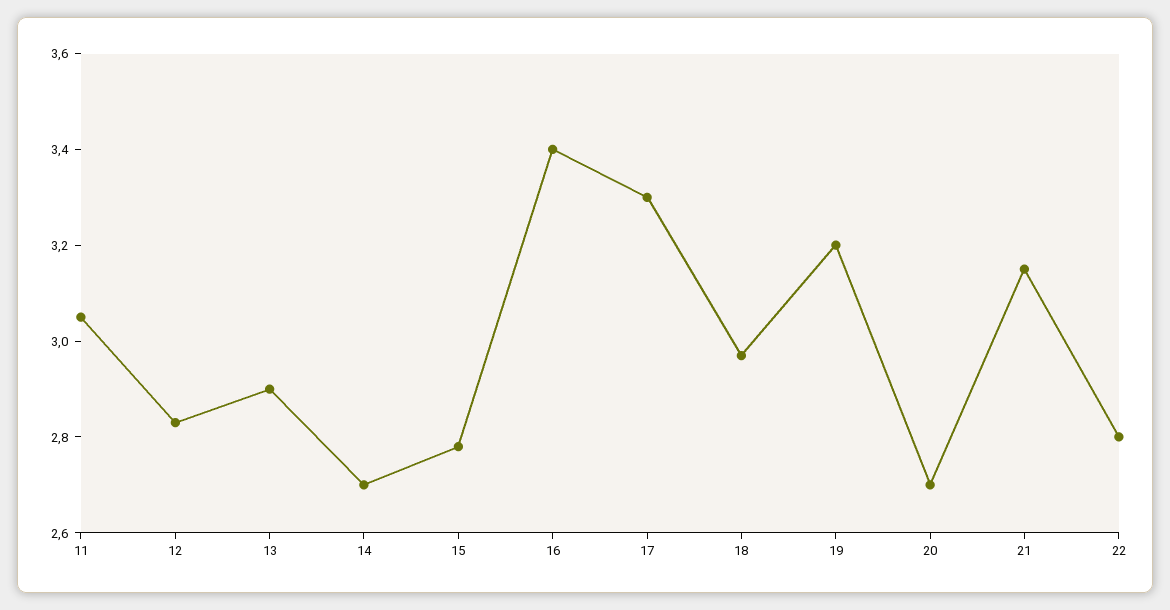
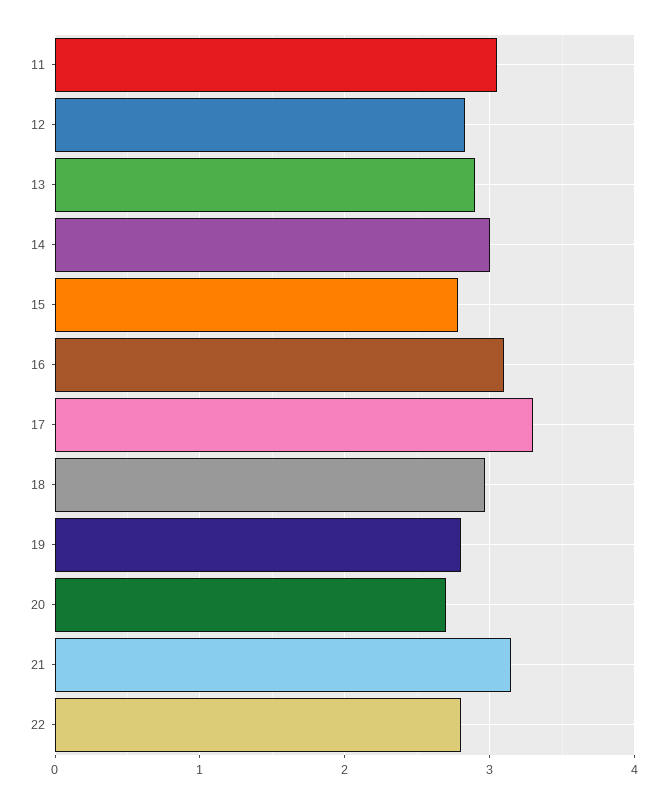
  {
    "11": 3.05,
    "12": 2.85,
    "13": 2.9,
-   "14": 2.7,
+   "14": 3,
    "15": 2.8,
-   "16": 3.4,
+   "16": 3.1,
    "17": 3.3,
    "18": 2.95,
-   "19": 3.2,
+   "19": 2.8,
    "20": 2.7,
    "21": 3.15,
    "22": 2.8
  }

